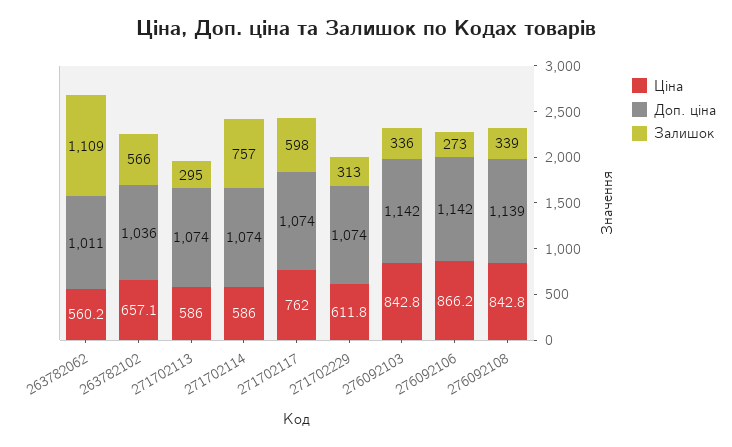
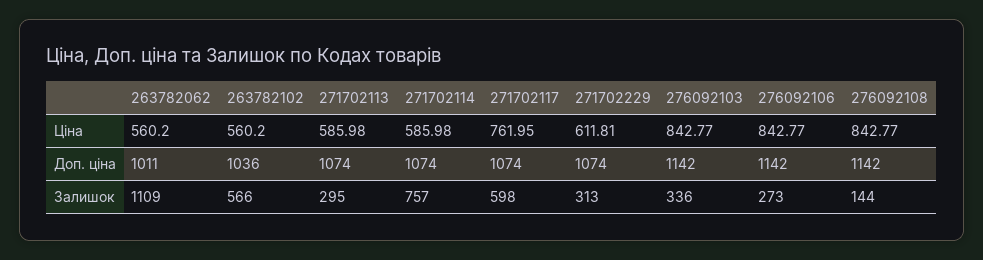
  {
    "Ціна": {
      "263782062": 560.2,
-     "263782102": 657.1,
+     "263782102": 560.2,
      "271702113": 585.98,
      "271702114": 585.98,
      "271702117": 761.95,
      "271702229": 611.81,
      "276092103": 842.77,
-     "276092106": 866.2,
+     "276092106": 842.77,
      "276092108": 842.77
    },
    "Доп. ціна": {
      "263782062": 1011,
      "263782102": 1036,
      "271702113": 1074,
      "271702114": 1074,
      "271702117": 1074,
      "271702229": 1074,
      "276092103": 1142,
      "276092106": 1142,
-     "276092108": 1139
+     "276092108": 1142
    },
    "Залишок": {
      "263782062": 1109,
      "263782102": 566,
      "271702113": 295,
      "271702114": 757,
      "271702117": 598,
      "271702229": 313,
      "276092103": 336,
      "276092106": 273,
-     "276092108": 339
+     "276092108": 144
    }
  }

